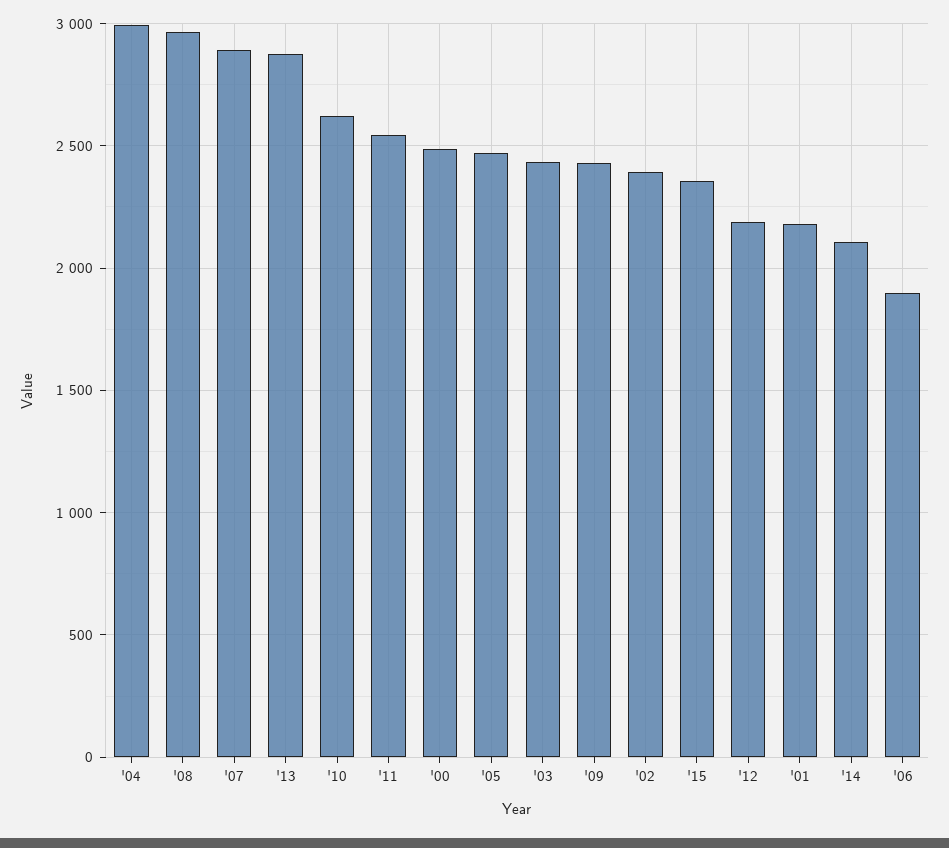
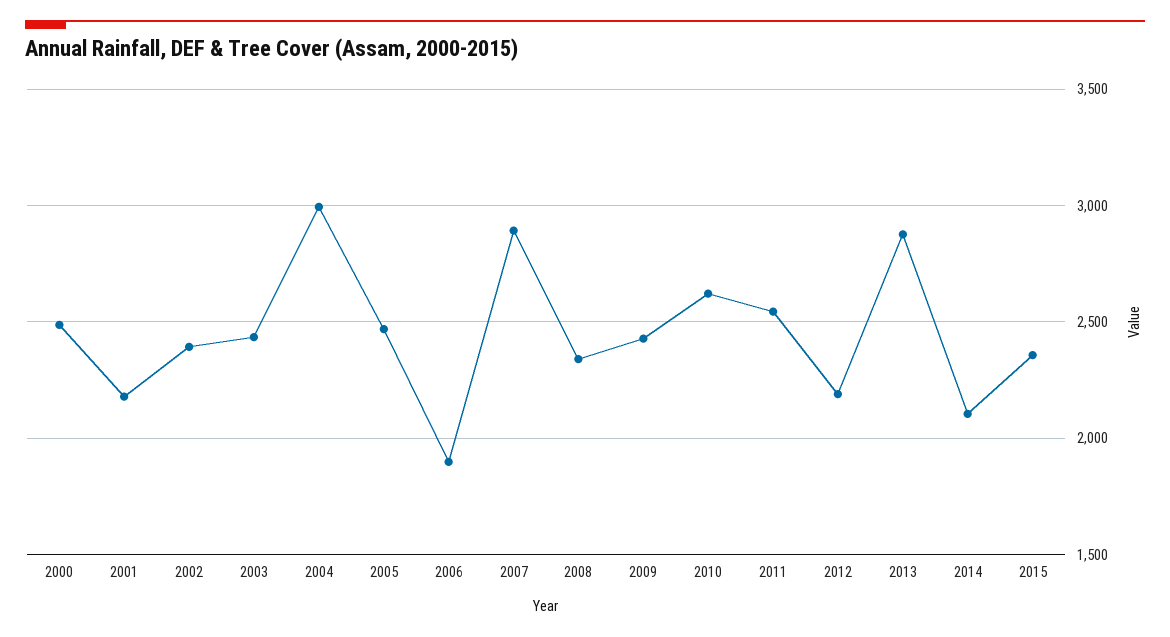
  {
    "'04": 3000,
-   "'08": 2950,
+   "'08": 2350,
    "'07": 2900,
    "'13": 2900,
    "'10": 2600,
    "'11": 2550,
    "'00": 2500,
    "'05": 2450,
    "'03": 2450,
    "'09": 2450,
    "'02": 2400,
    "'15": 2350,
    "'12": 2200,
    "'01": 2200,
    "'14": 2100,
    "'06": 1900
  }

